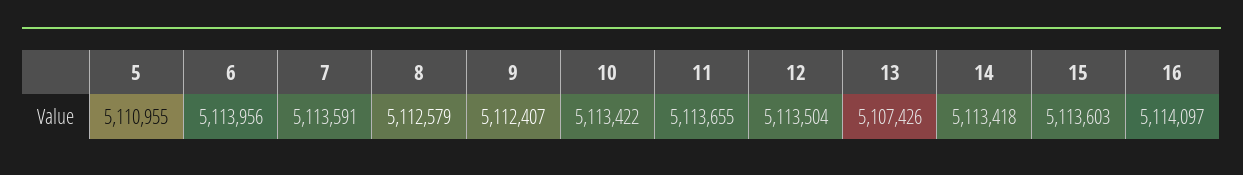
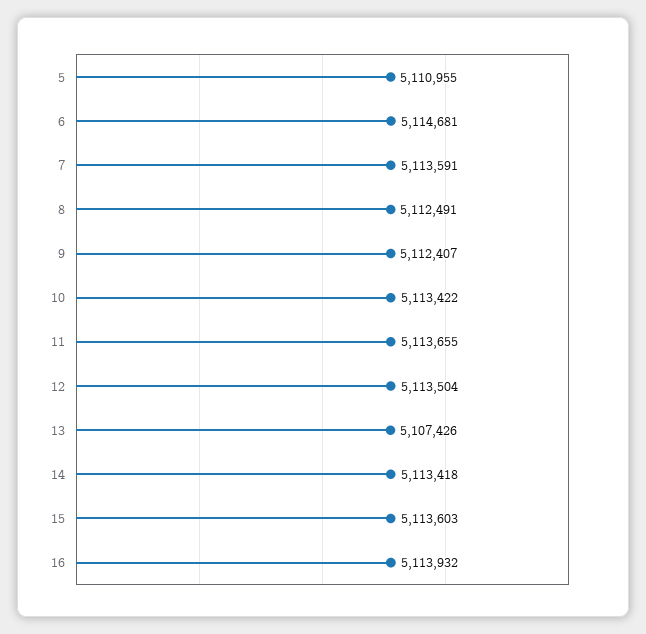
  {
    "5": 5110955,
-   "6": 5113956,
+   "6": 5114681,
    "7": 5113591,
-   "8": 5112579,
+   "8": 5112491,
    "9": 5112407,
    "10": 5113422,
    "11": 5113655,
    "12": 5113504,
    "13": 5107426,
    "14": 5113418,
    "15": 5113603,
-   "16": 5114097
+   "16": 5113932
  }

